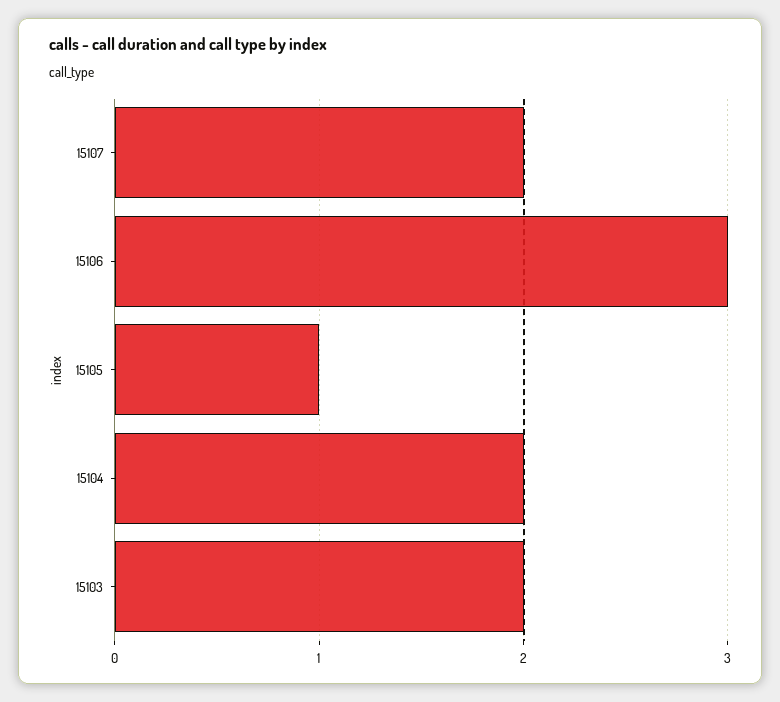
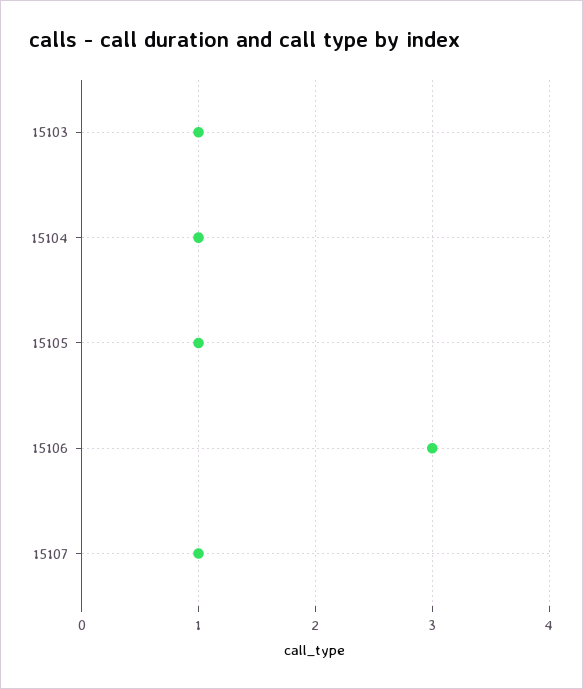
  {
-   "15107": 2,
+   "15107": 1,
    "15106": 3,
    "15105": 1,
-   "15104": 2,
+   "15104": 1,
-   "15103": 2
+   "15103": 1
  }

